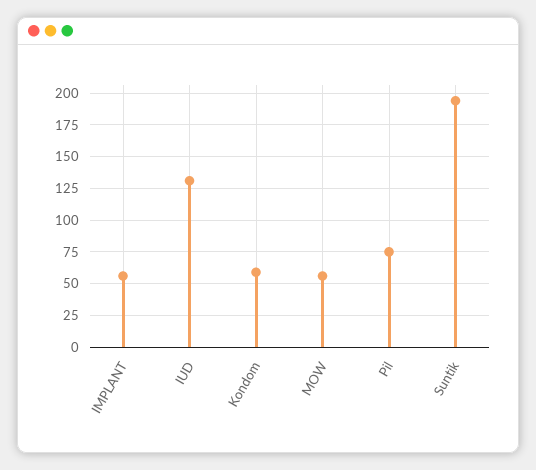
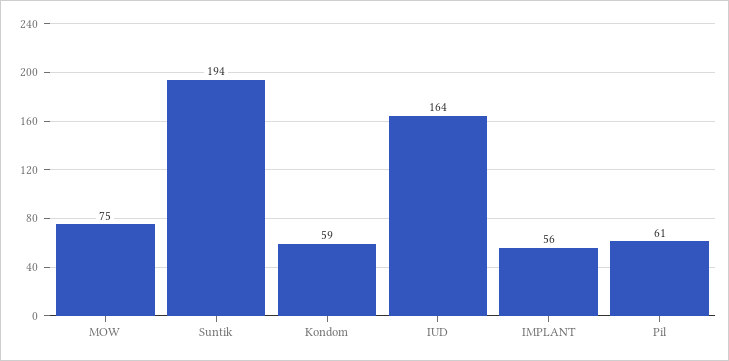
  {
    "IMPLANT": 56,
-   "IUD": 130,
+   "IUD": 164,
    "Kondom": 59,
-   "MOW": 55,
+   "MOW": 75,
-   "Pil": 75,
+   "Pil": 61,
    "Suntik": 194
  }

